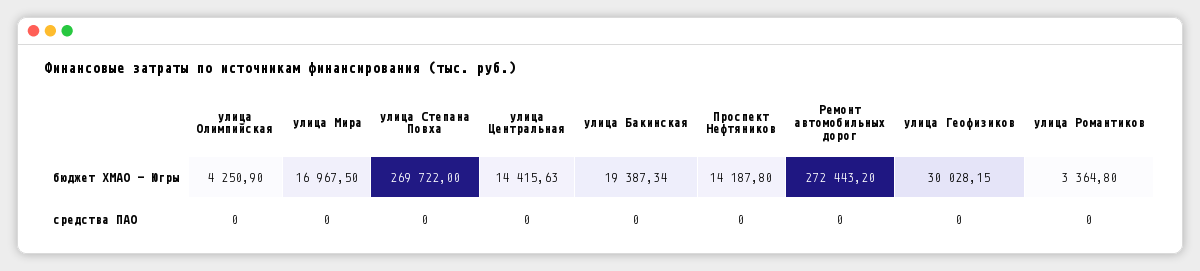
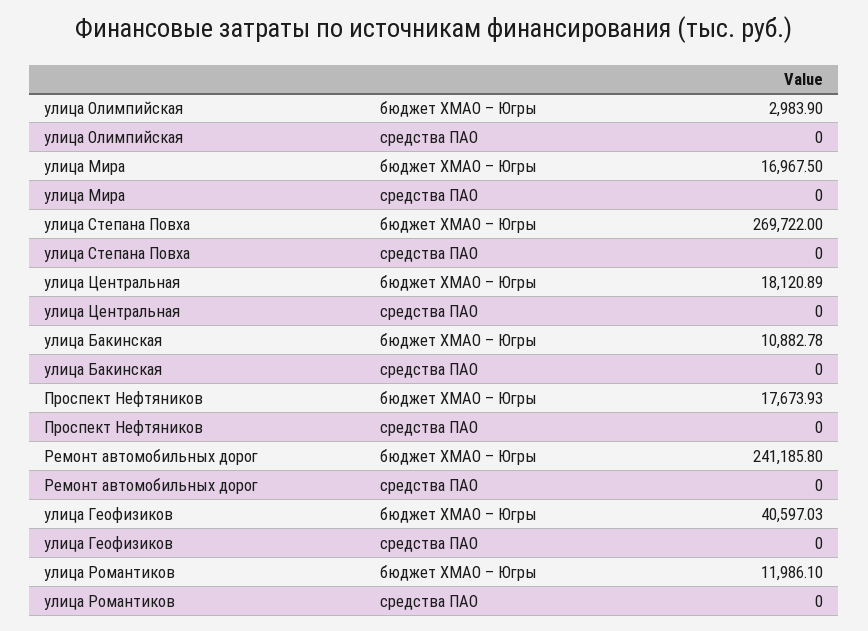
  {
    "улица Олимпийская": {
-     "бюджет ХМАО – Югры": 4250.9,
+     "бюджет ХМАО – Югры": 2983.9,
      "средства ПАО": 0
    },
    "улица Мира": {
      "бюджет ХМАО – Югры": 16967.5,
      "средства ПАО": 0
    },
    "улица Степана Повха": {
      "бюджет ХМАО – Югры": 269722,
      "средства ПАО": 0
    },
    "улица Центральная": {
-     "бюджет ХМАО – Югры": 14415.63,
+     "бюджет ХМАО – Югры": 18120.89,
      "средства ПАО": 0
    },
    "улица Бакинская": {
-     "бюджет ХМАО – Югры": 19387.34,
+     "бюджет ХМАО – Югры": 10882.78,
      "средства ПАО": 0
    },
    "Проспект Нефтяников": {
-     "бюджет ХМАО – Югры": 14187.8,
+     "бюджет ХМАО – Югры": 17673.93,
      "средства ПАО": 0
    },
    "Ремонт автомобильных дорог": {
-     "бюджет ХМАО – Югры": 272443.2,
+     "бюджет ХМАО – Югры": 241185.8,
      "средства ПАО": 0
    },
    "улица Геофизиков": {
-     "бюджет ХМАО – Югры": 30028.15,
+     "бюджет ХМАО – Югры": 40597.03,
      "средства ПАО": 0
    },
    "улица Романтиков": {
-     "бюджет ХМАО – Югры": 3364.8,
+     "бюджет ХМАО – Югры": 11986.1,
      "средства ПАО": 0
    }
  }

